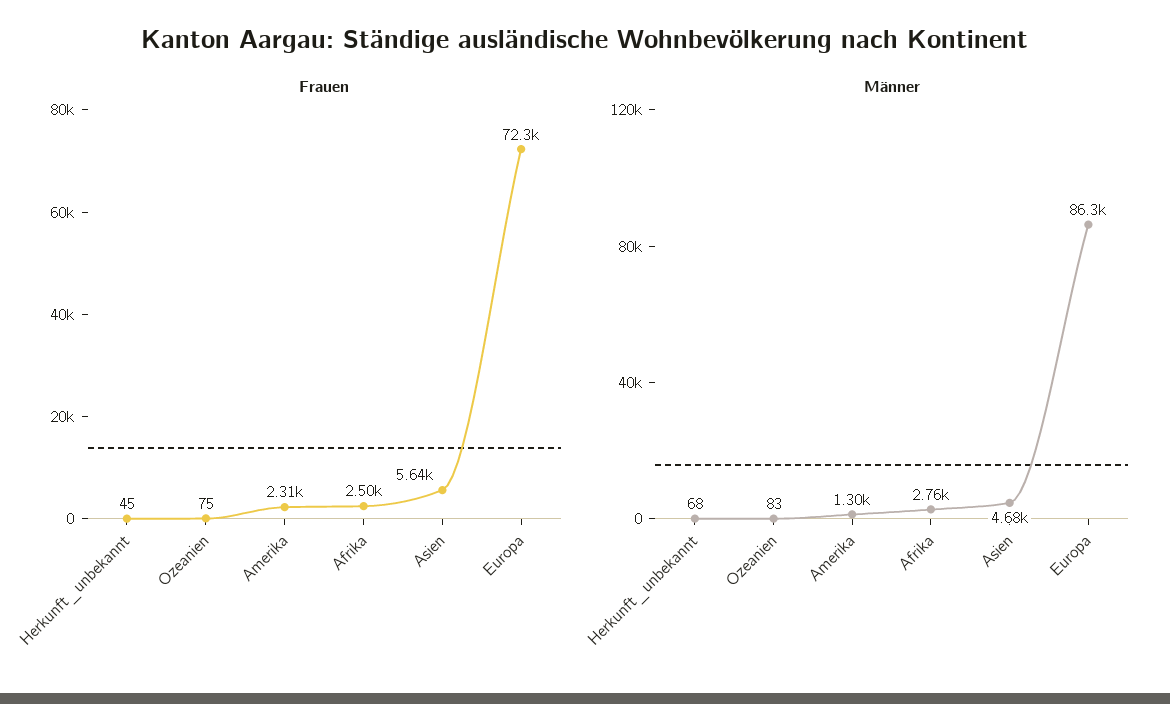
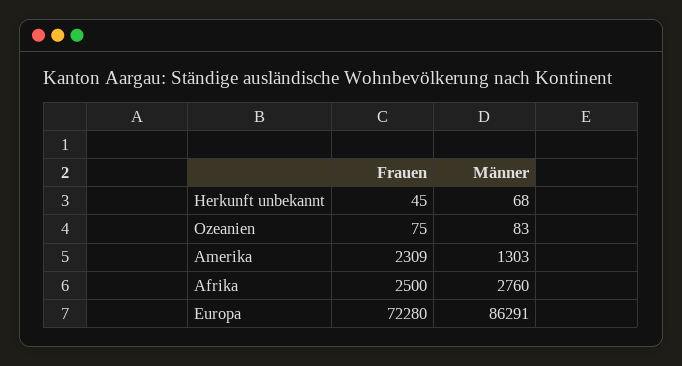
  {
    "Frauen": {
      "Herkunft_unbekannt": 45,
      "Ozeanien": 75,
      "Amerika": 2309,
      "Afrika": 2500,
-     "Asien": 5640,
      "Europa": 72280
    },
    "Männer": {
      "Herkunft_unbekannt": 68,
      "Ozeanien": 83,
      "Amerika": 1303,
      "Afrika": 2760,
-     "Asien": 4680,
      "Europa": 86291
    }
  }

